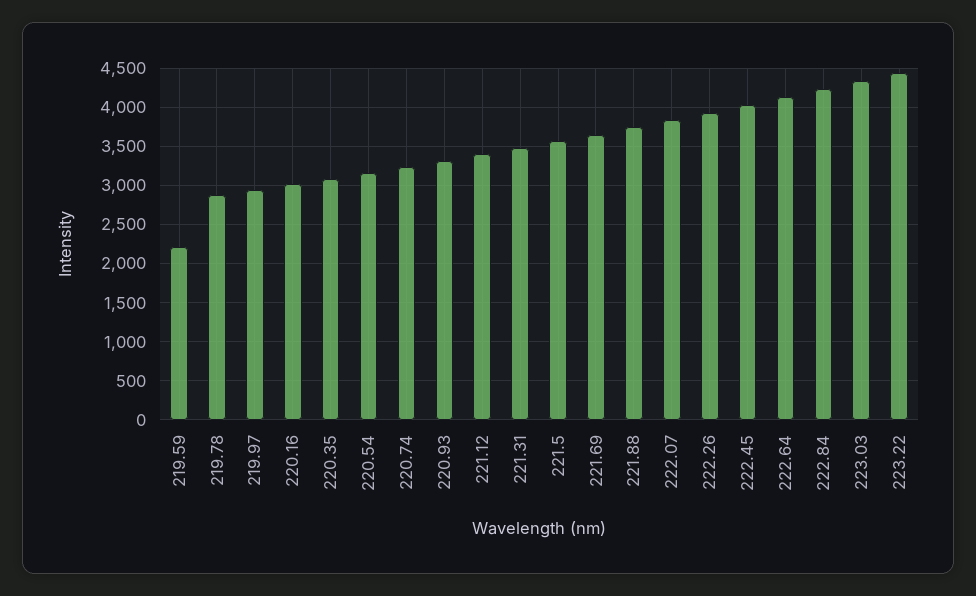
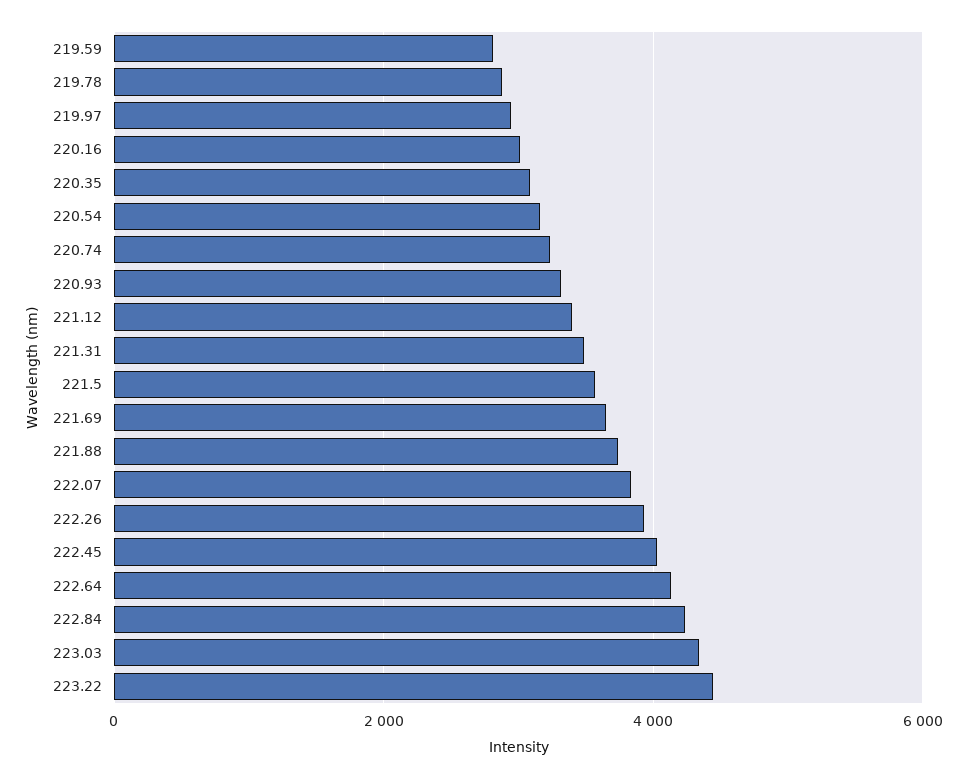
  {
-   "219.59": 2200,
+   "219.59": 2800,
    "219.78": 2900,
    "219.97": 2900,
    "220.16": 3000,
    "220.35": 3100,
    "220.54": 3200,
    "220.74": 3200,
    "220.93": 3300,
    "221.12": 3400,
    "221.31": 3500,
    "221.5": 3600,
    "221.69": 3600,
    "221.88": 3700,
    "222.07": 3800,
    "222.26": 3900,
    "222.45": 4000,
    "222.64": 4100,
    "222.84": 4200,
    "223.03": 4300,
    "223.22": 4400
  }

